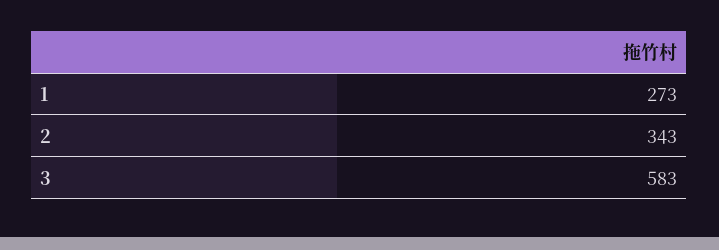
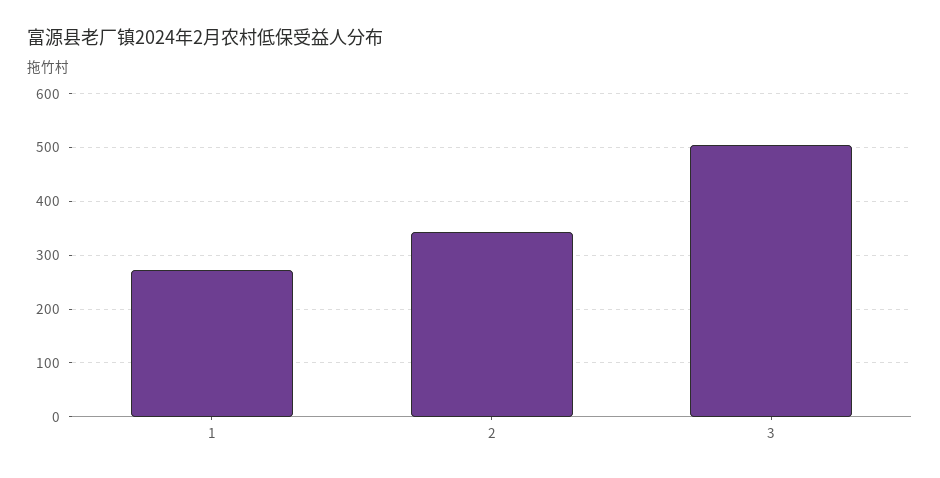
  {
    "1": 273,
    "2": 343,
-   "3": 583
+   "3": 500
  }

